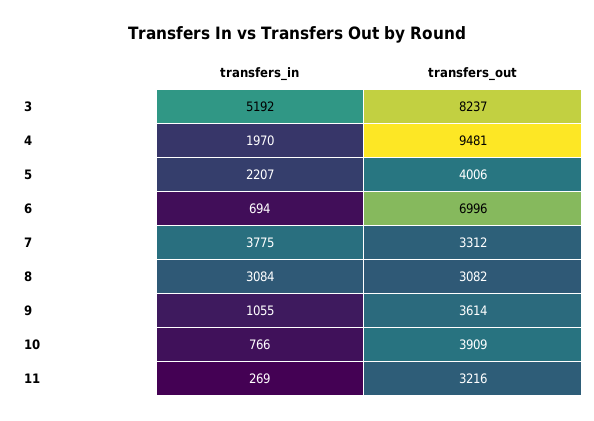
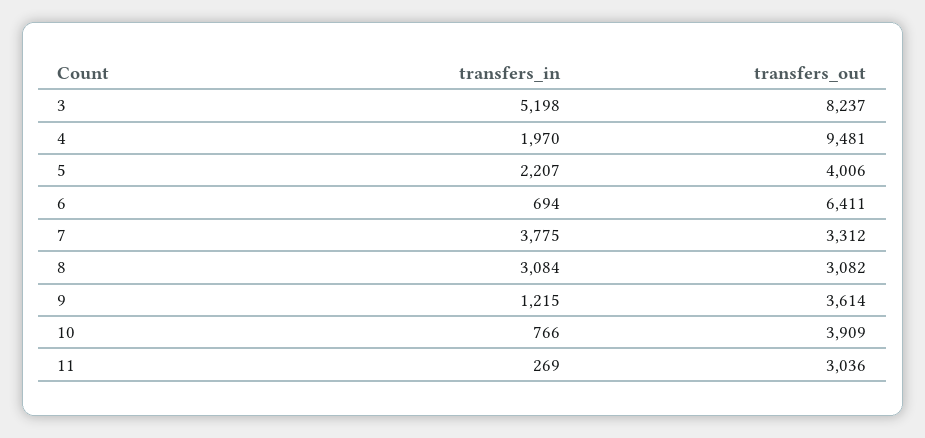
  {
    "transfers_in": {
-     "3": 5192,
+     "3": 5198,
      "4": 1970,
      "5": 2207,
      "6": 694,
      "7": 3775,
      "8": 3084,
-     "9": 1055,
+     "9": 1215,
      "10": 766,
      "11": 269
    },
    "transfers_out": {
      "3": 8237,
      "4": 9481,
      "5": 4006,
-     "6": 6996,
+     "6": 6411,
      "7": 3312,
      "8": 3082,
      "9": 3614,
      "10": 3909,
-     "11": 3216
+     "11": 3036
    }
  }

